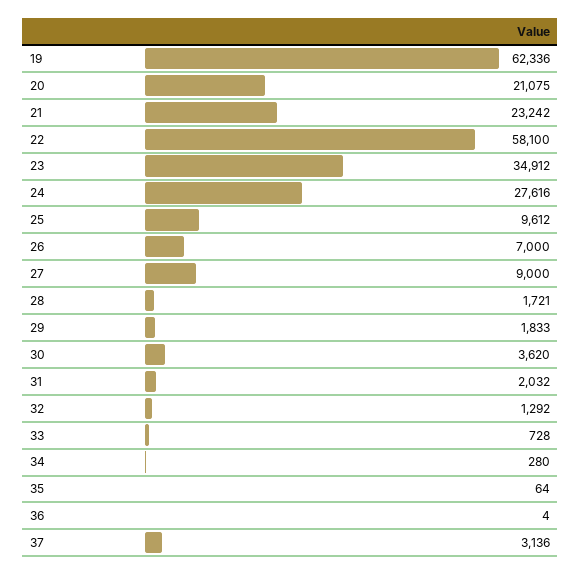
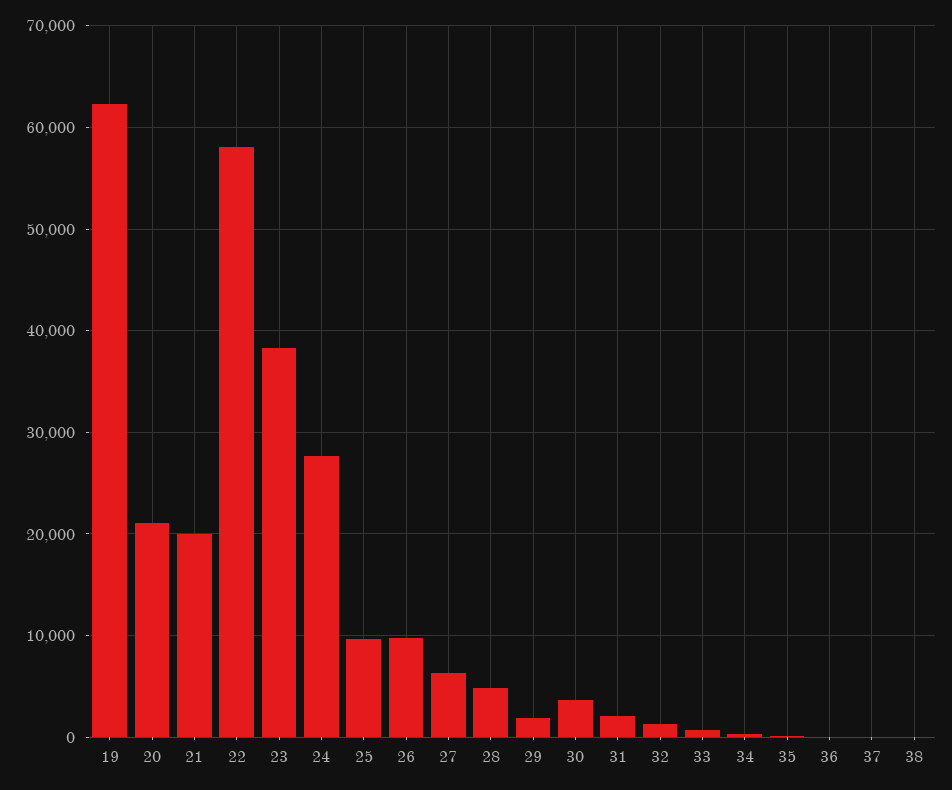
  {
    "19": 62336,
    "20": 21075,
-   "21": 23242,
+   "21": 20000,
    "22": 58100,
-   "23": 34912,
+   "23": 38000,
    "24": 27616,
    "25": 9612,
-   "26": 7000,
+   "26": 10000,
-   "27": 9000,
+   "27": 6000,
-   "28": 1721,
+   "28": 5000,
    "29": 1833,
    "30": 3620,
    "31": 2032,
    "32": 1292,
    "33": 728,
    "34": 280,
    "35": 64,
    "36": 4,
-   "37": 3136
+   "37": 0,
+   "38": 0
  }

